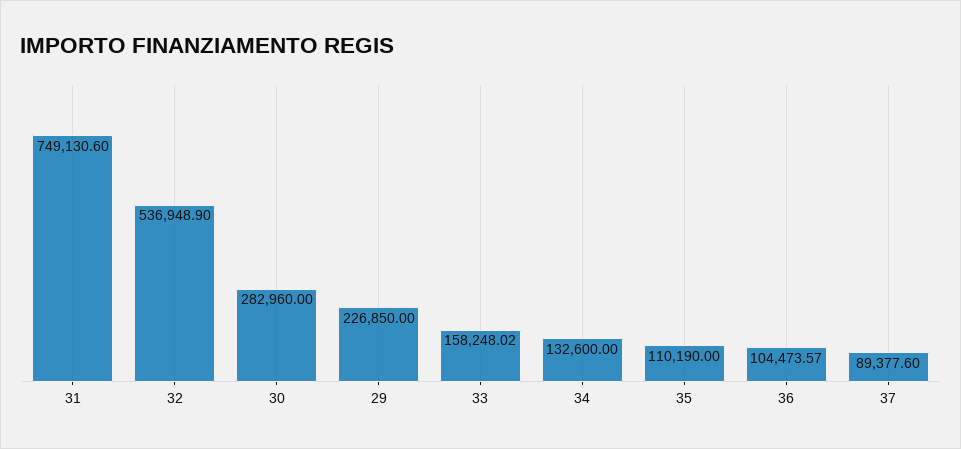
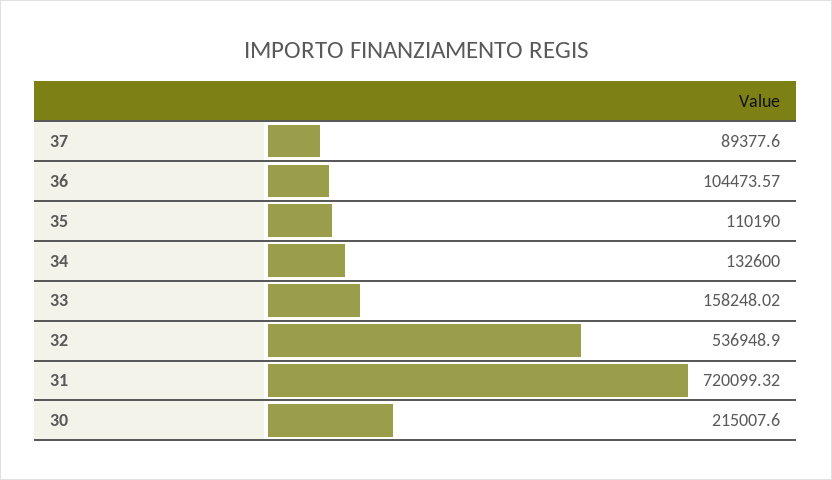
  {
-   "31": 749130.6,
+   "31": 720099.32,
    "32": 536948.9,
-   "30": 282960,
+   "30": 215007.6,
-   "29": 226850,
    "33": 158248.02,
    "34": 132600,
    "35": 110190,
    "36": 104473.57,
    "37": 89377.6
  }

